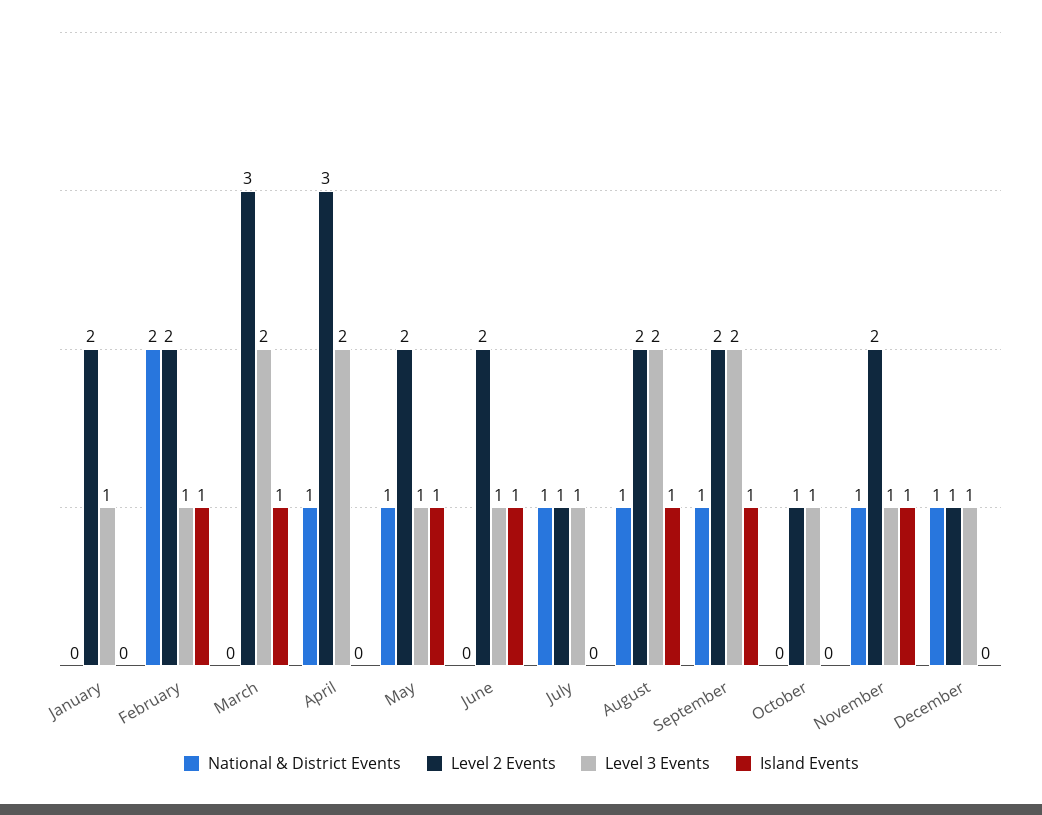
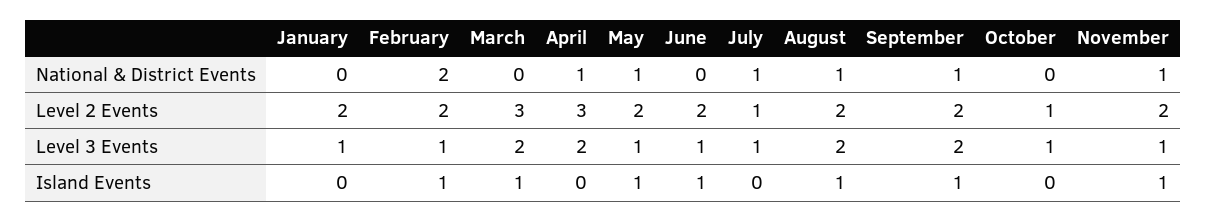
  {
    "National & District Events": {
      "January": 0,
      "February": 2,
      "March": 0,
      "April": 1,
      "May": 1,
      "June": 0,
      "July": 1,
      "August": 1,
      "September": 1,
      "October": 0,
-     "November": 1,
+     "November": 1
-     "December": 1
    },
    "Level 2 Events": {
      "January": 2,
      "February": 2,
      "March": 3,
      "April": 3,
      "May": 2,
      "June": 2,
      "July": 1,
      "August": 2,
      "September": 2,
      "October": 1,
-     "November": 2,
+     "November": 2
-     "December": 1
    },
    "Level 3 Events": {
      "January": 1,
      "February": 1,
      "March": 2,
      "April": 2,
      "May": 1,
      "June": 1,
      "July": 1,
      "August": 2,
      "September": 2,
      "October": 1,
-     "November": 1,
+     "November": 1
-     "December": 1
    },
    "Island Events": {
      "January": 0,
      "February": 1,
      "March": 1,
      "April": 0,
      "May": 1,
      "June": 1,
      "July": 0,
      "August": 1,
      "September": 1,
      "October": 0,
-     "November": 1,
+     "November": 1
-     "December": 0
    }
  }

